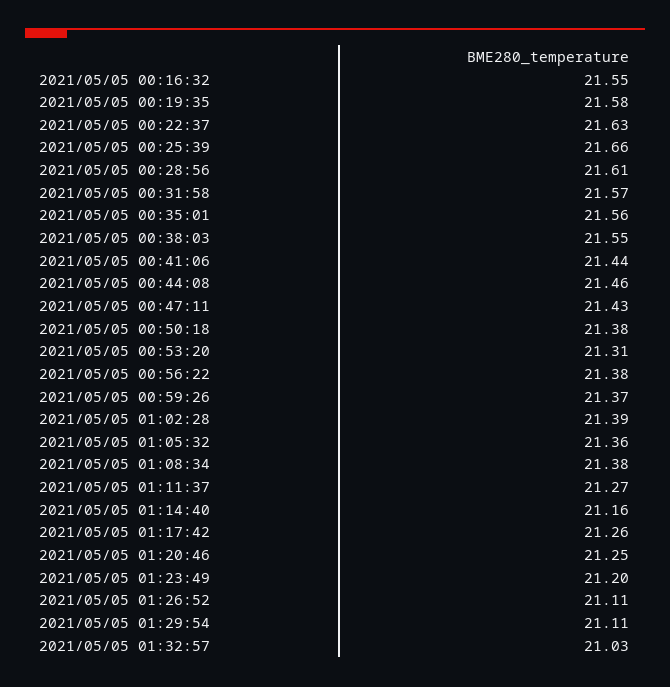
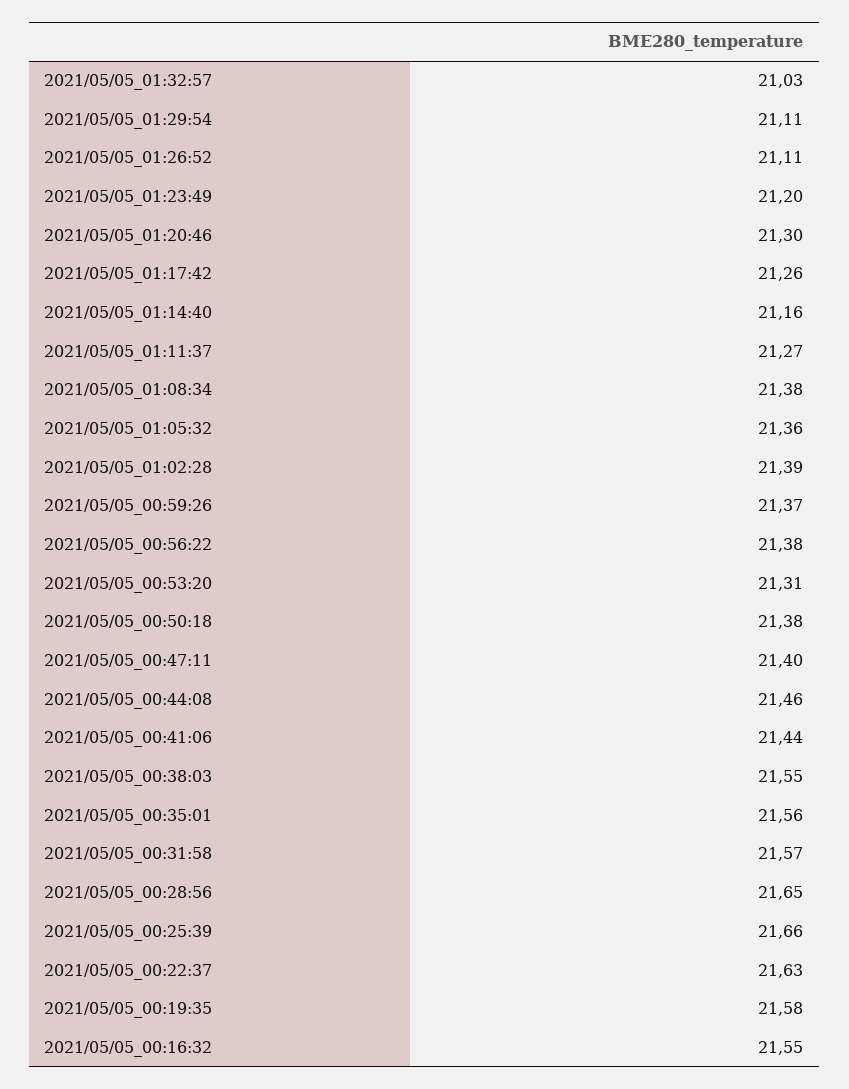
  {
    "2021/05/05 00:16:32": 21.55,
    "2021/05/05 00:19:35": 21.58,
    "2021/05/05 00:22:37": 21.63,
    "2021/05/05 00:25:39": 21.66,
-   "2021/05/05 00:28:56": 21.61,
+   "2021/05/05 00:28:56": 21.65,
    "2021/05/05 00:31:58": 21.57,
    "2021/05/05 00:35:01": 21.56,
    "2021/05/05 00:38:03": 21.55,
    "2021/05/05 00:41:06": 21.44,
    "2021/05/05 00:44:08": 21.46,
-   "2021/05/05 00:47:11": 21.43,
+   "2021/05/05 00:47:11": 21.4,
    "2021/05/05 00:50:18": 21.38,
    "2021/05/05 00:53:20": 21.31,
    "2021/05/05 00:56:22": 21.38,
    "2021/05/05 00:59:26": 21.37,
    "2021/05/05 01:02:28": 21.39,
    "2021/05/05 01:05:32": 21.36,
    "2021/05/05 01:08:34": 21.38,
    "2021/05/05 01:11:37": 21.27,
    "2021/05/05 01:14:40": 21.16,
    "2021/05/05 01:17:42": 21.26,
-   "2021/05/05 01:20:46": 21.25,
+   "2021/05/05 01:20:46": 21.3,
    "2021/05/05 01:23:49": 21.2,
    "2021/05/05 01:26:52": 21.11,
    "2021/05/05 01:29:54": 21.11,
    "2021/05/05 01:32:57": 21.03
  }

